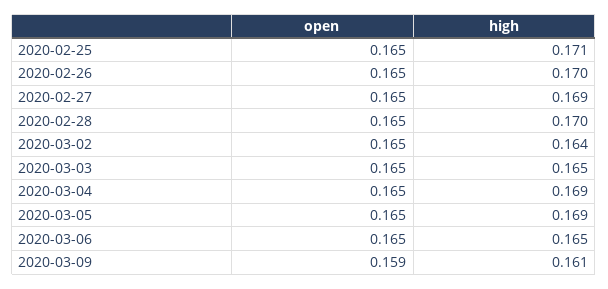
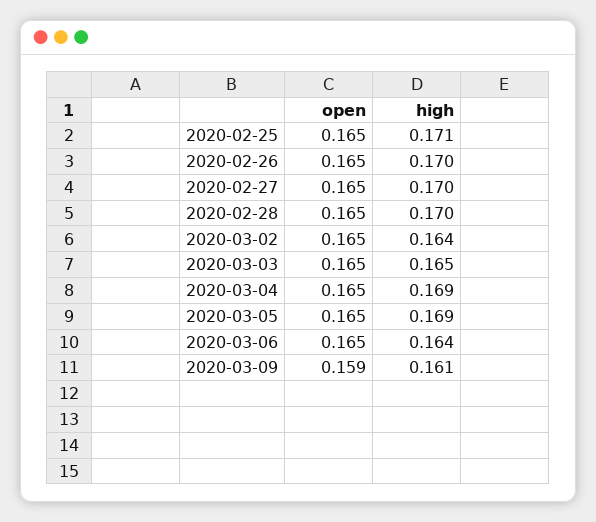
  {
    "open": {
      "2020-02-25": 0.165,
      "2020-02-26": 0.165,
      "2020-02-27": 0.165,
      "2020-02-28": 0.165,
      "2020-03-02": 0.165,
      "2020-03-03": 0.165,
      "2020-03-04": 0.165,
      "2020-03-05": 0.165,
      "2020-03-06": 0.165,
      "2020-03-09": 0.159
    },
    "high": {
      "2020-02-25": 0.171,
      "2020-02-26": 0.17,
-     "2020-02-27": 0.169,
+     "2020-02-27": 0.17,
      "2020-02-28": 0.17,
      "2020-03-02": 0.164,
      "2020-03-03": 0.165,
      "2020-03-04": 0.169,
      "2020-03-05": 0.169,
-     "2020-03-06": 0.165,
+     "2020-03-06": 0.164,
      "2020-03-09": 0.161
    }
  }

